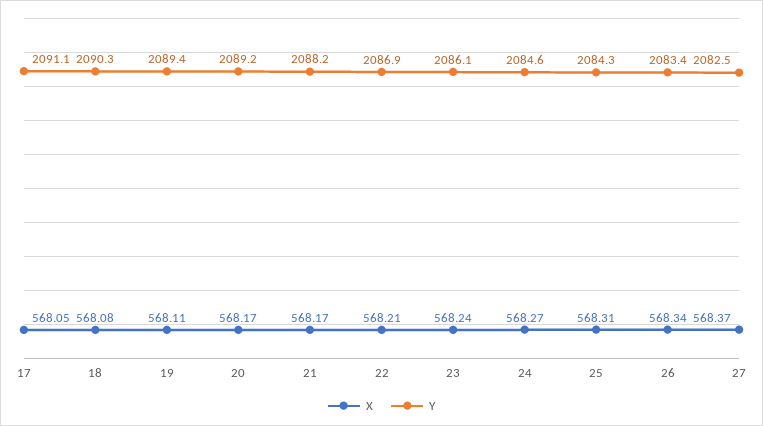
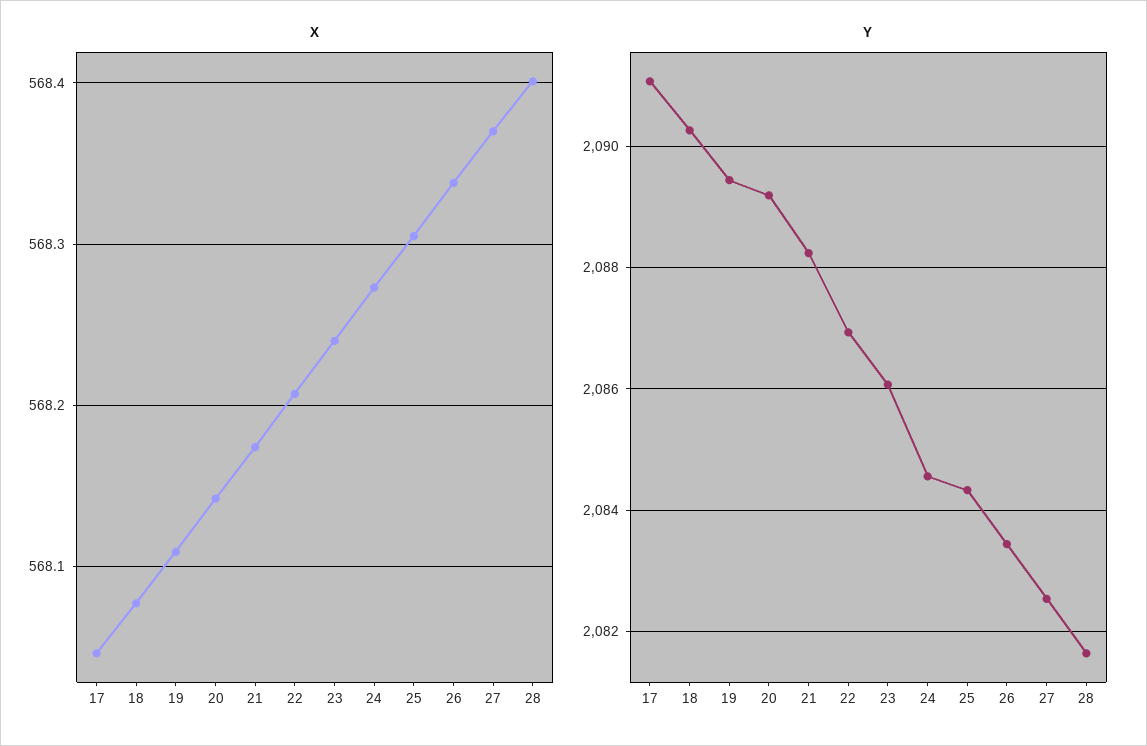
  {
    "X": {
      "17": 568.05,
      "18": 568.08,
      "19": 568.11,
-     "20": 568.17,
+     "20": 568.14,
      "21": 568.17,
      "22": 568.21,
      "23": 568.24,
      "24": 568.27,
      "25": 568.31,
      "26": 568.34,
-     "27": 568.37
+     "27": 568.37,
+     "28": 568.4
    },
    "Y": {
      "17": 2091.1,
      "18": 2090.3,
      "19": 2089.4,
      "20": 2089.2,
      "21": 2088.2,
      "22": 2086.9,
      "23": 2086.1,
      "24": 2084.6,
      "25": 2084.3,
      "26": 2083.4,
-     "27": 2082.5
+     "27": 2082.5,
+     "28": 2081.6
    }
  }

